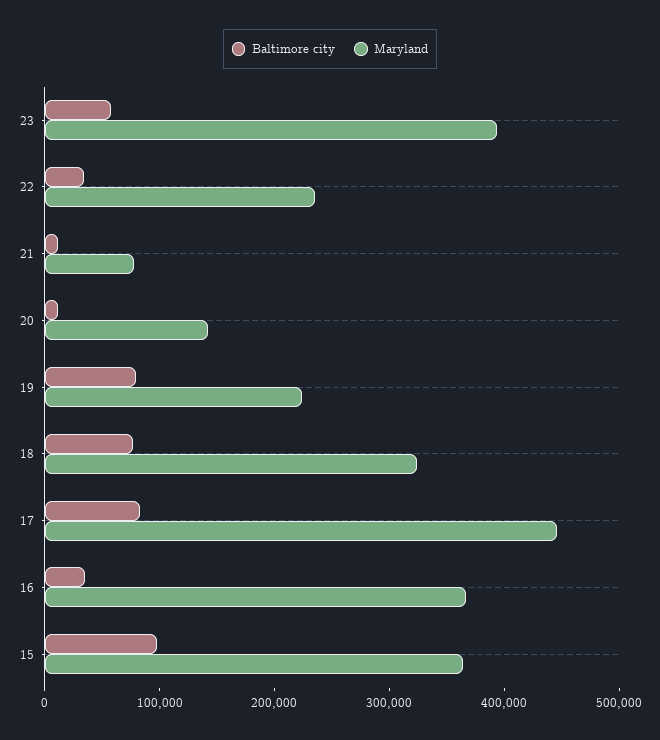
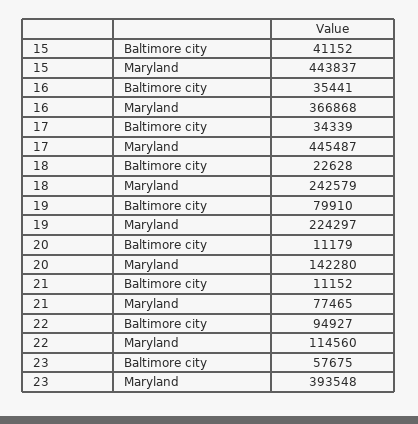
  {
    "Baltimore city": {
      "23": 57675,
-     "22": 40000,
+     "22": 94927,
      "21": 11152,
      "20": 11179,
      "19": 79910,
-     "18": 80000,
+     "18": 22628,
-     "17": 80000,
+     "17": 34339,
      "16": 35441,
-     "15": 100000
+     "15": 41152
    },
    "Maryland": {
      "23": 393548,
-     "22": 240000,
+     "22": 114560,
      "21": 77465,
      "20": 142280,
      "19": 224297,
-     "18": 320000,
+     "18": 242579,
      "17": 445487,
      "16": 366868,
-     "15": 360000
+     "15": 443837
    }
  }

